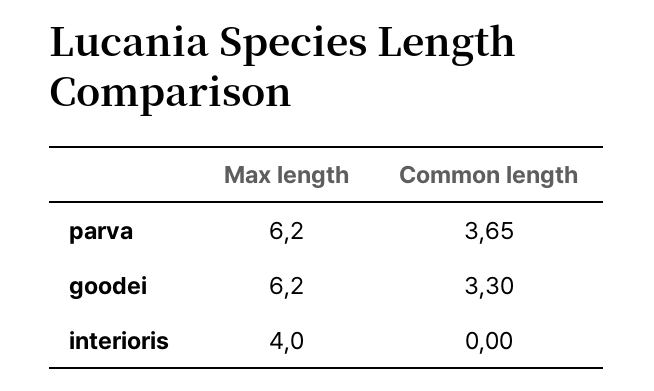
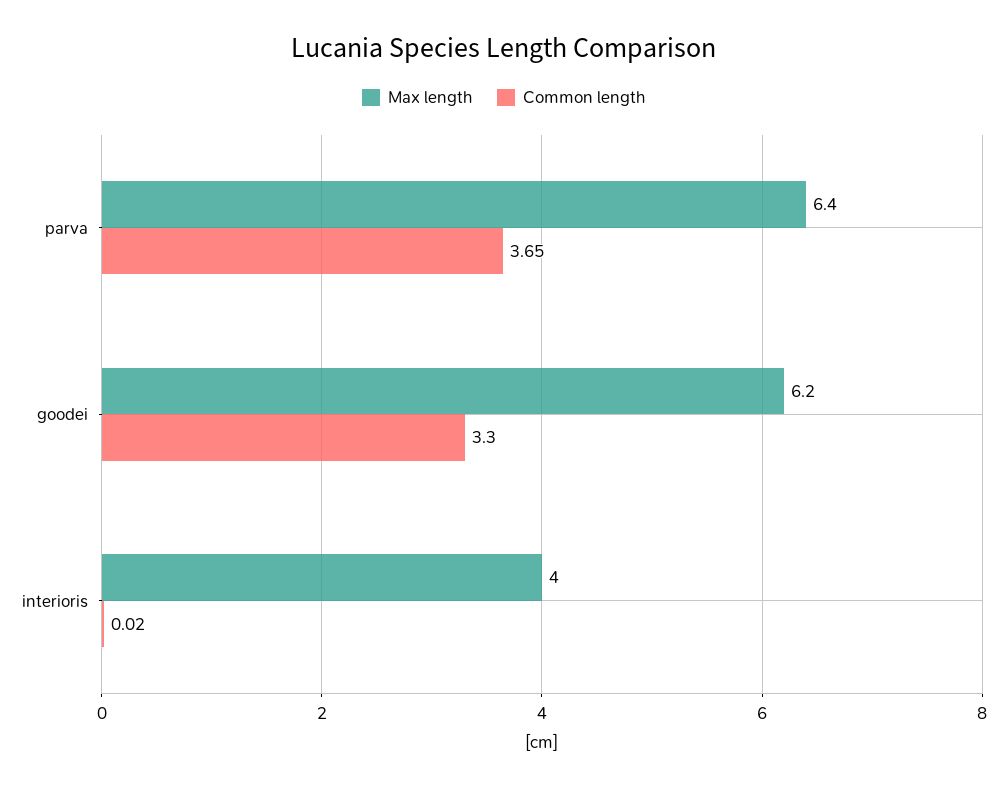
  {
    "Max length": {
-     "parva": 6.2,
+     "parva": 6.4,
      "goodei": 6.2,
      "interioris": 4
    },
    "Common length": {
      "parva": 3.65,
      "goodei": 3.3,
-     "interioris": 0
+     "interioris": 0.02
    }
  }

